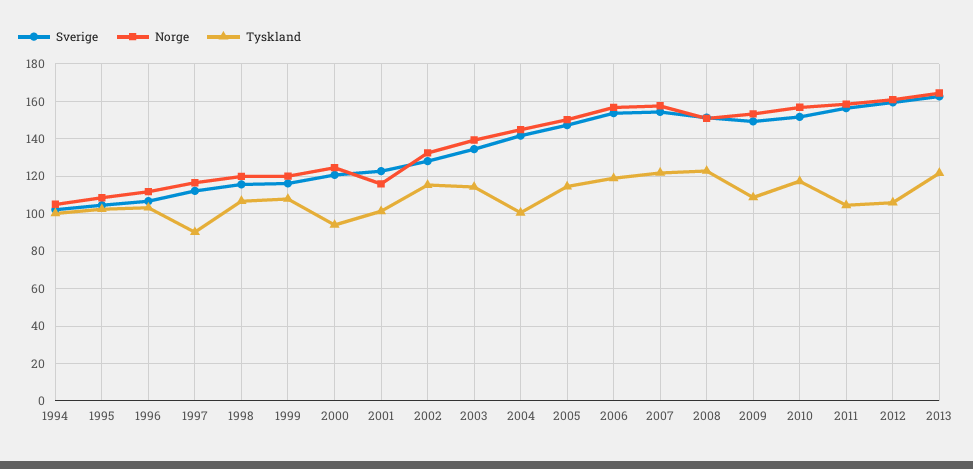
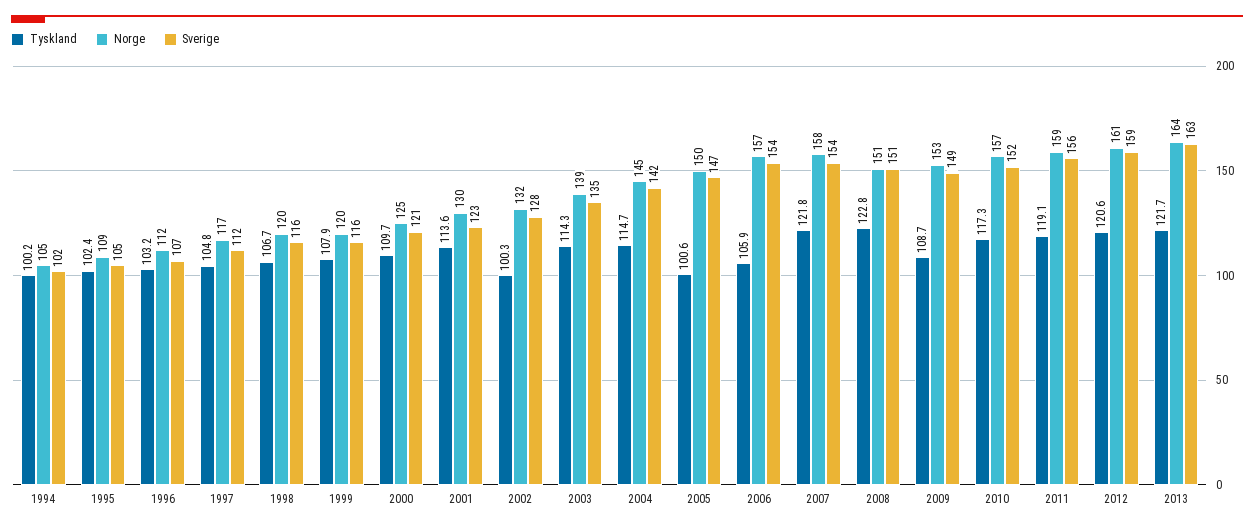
  {
    "Sverige": {
      "1994": 102,
      "1995": 105,
      "1996": 107,
      "1997": 112,
      "1998": 116,
      "1999": 116,
      "2000": 121,
      "2001": 123,
      "2002": 128,
      "2003": 135,
      "2004": 142,
      "2005": 147,
      "2006": 154,
      "2007": 154,
      "2008": 151,
      "2009": 149,
      "2010": 152,
      "2011": 156,
      "2012": 159,
      "2013": 163
    },
    "Norge": {
      "1994": 105,
      "1995": 109,
      "1996": 112,
      "1997": 117,
      "1998": 120,
      "1999": 120,
      "2000": 125,
-     "2001": 115,
+     "2001": 130,
      "2002": 132,
      "2003": 139,
      "2004": 145,
      "2005": 150,
      "2006": 157,
      "2007": 158,
      "2008": 151,
      "2009": 153,
      "2010": 157,
      "2011": 159,
      "2012": 161,
      "2013": 164
    },
    "Tyskland": {
      "1994": 100.2,
      "1995": 102.4,
      "1996": 103.2,
-     "1997": 90,
+     "1997": 104.8,
      "1998": 106.7,
      "1999": 107.9,
-     "2000": 95,
+     "2000": 109.7,
-     "2001": 100,
+     "2001": 113.6,
-     "2002": 115,
+     "2002": 100.3,
      "2003": 114.3,
-     "2004": 100,
+     "2004": 114.7,
-     "2005": 115,
+     "2005": 100.6,
-     "2006": 120,
+     "2006": 105.9,
      "2007": 121.8,
      "2008": 122.8,
      "2009": 108.7,
      "2010": 117.3,
-     "2011": 105,
+     "2011": 119.1,
-     "2012": 105,
+     "2012": 120.6,
      "2013": 121.7
    }
  }

